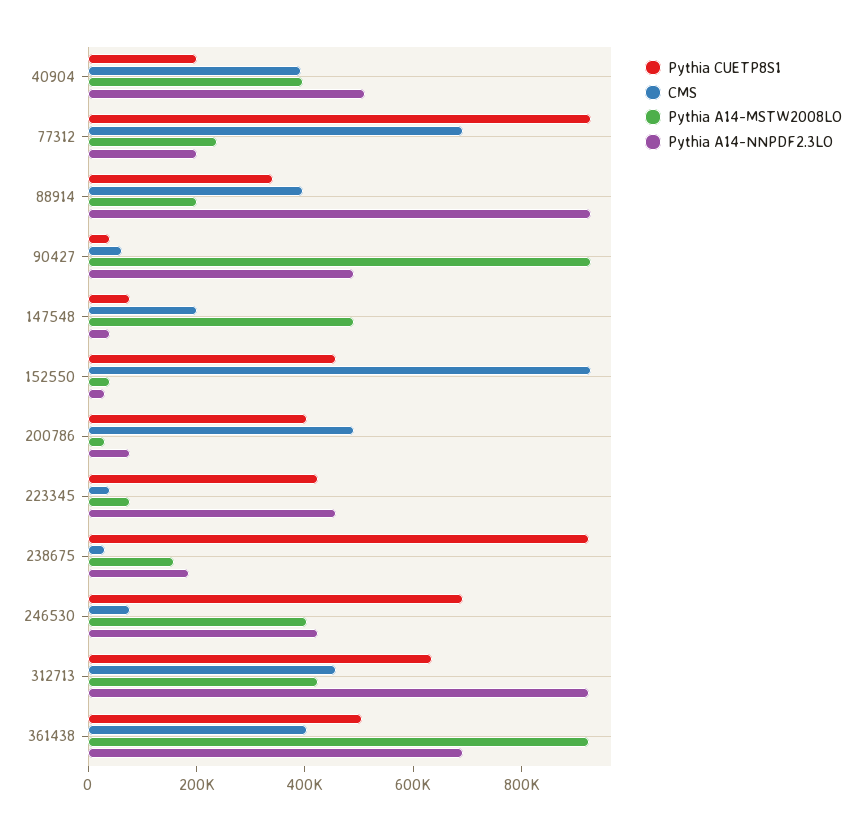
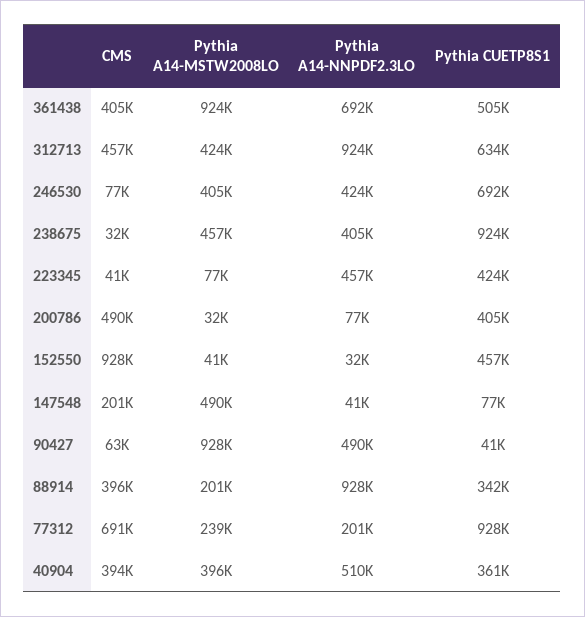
  {
    "Pythia CUETP8S1": {
-     "40904": 200000,
+     "40904": 361000,
      "77312": 928000,
      "88914": 342000,
      "90427": 41000,
      "147548": 77000,
      "152550": 457000,
      "200786": 405000,
      "223345": 424000,
      "238675": 924000,
      "246530": 692000,
      "312713": 634000,
      "361438": 505000
    },
    "CMS": {
      "40904": 394000,
      "77312": 691000,
      "88914": 396000,
      "90427": 63000,
      "147548": 201000,
      "152550": 928000,
      "200786": 490000,
      "223345": 41000,
      "238675": 32000,
      "246530": 77000,
      "312713": 457000,
      "361438": 405000
    },
    "Pythia A14-MSTW2008LO": {
      "40904": 396000,
      "77312": 239000,
      "88914": 201000,
      "90427": 928000,
      "147548": 490000,
      "152550": 41000,
      "200786": 32000,
      "223345": 77000,
-     "238675": 150000,
+     "238675": 457000,
      "246530": 405000,
      "312713": 424000,
      "361438": 924000
    },
    "Pythia A14-NNPDF2.3LO": {
      "40904": 510000,
      "77312": 201000,
      "88914": 928000,
      "90427": 490000,
      "147548": 41000,
      "152550": 32000,
      "200786": 77000,
      "223345": 457000,
-     "238675": 200000,
+     "238675": 405000,
      "246530": 424000,
      "312713": 924000,
      "361438": 692000
    }
  }

